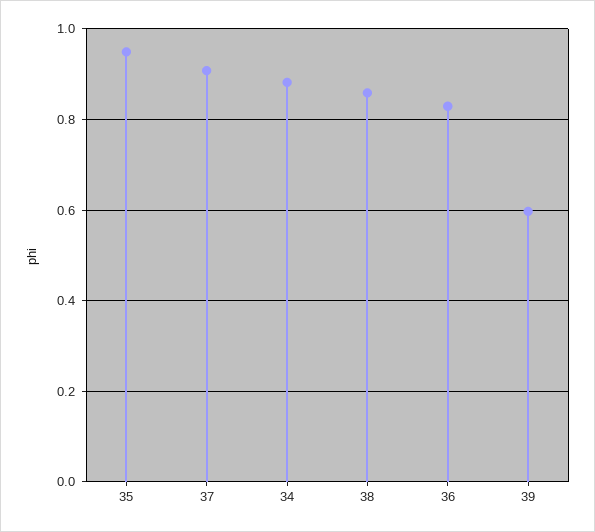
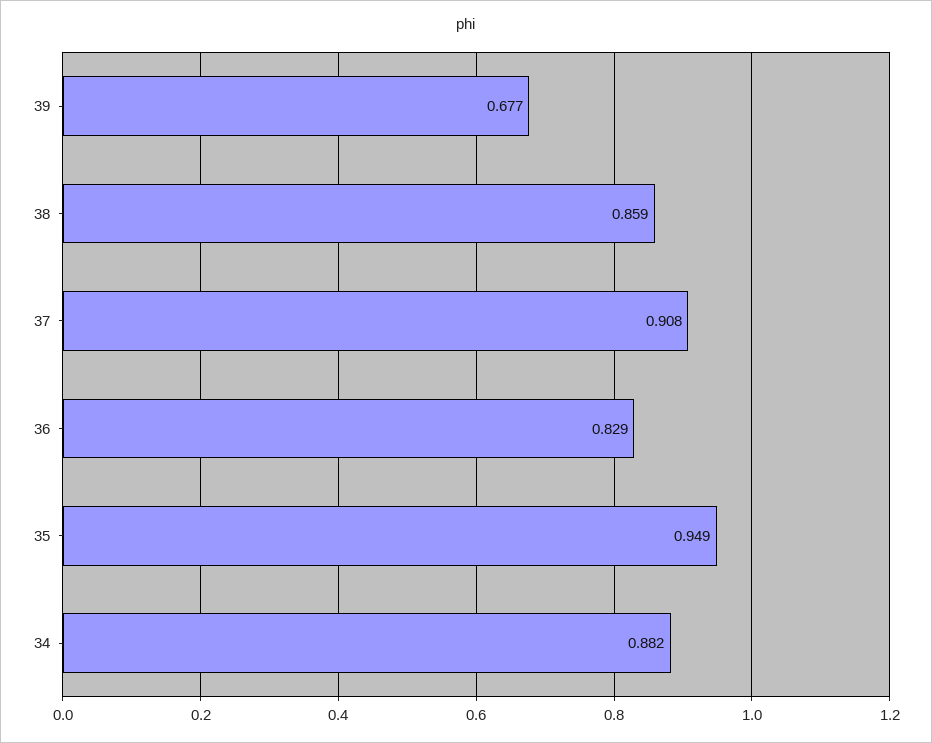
  {
    "35": 0.949,
    "37": 0.908,
    "34": 0.882,
    "38": 0.859,
    "36": 0.829,
-   "39": 0.6
+   "39": 0.677
  }

